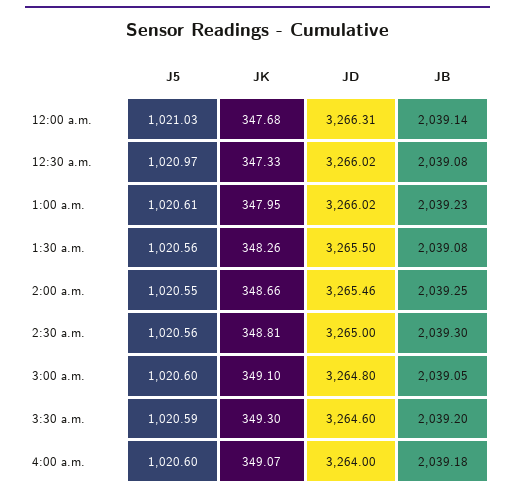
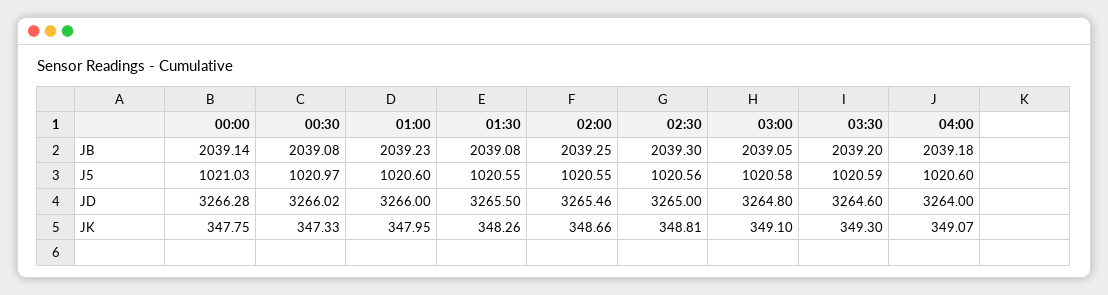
  {
    "J5": {
      "12:00 a.m.": 1021.03,
      "12:30 a.m.": 1020.97,
-     "1:00 a.m.": 1020.61,
+     "1:00 a.m.": 1020.6,
-     "1:30 a.m.": 1020.56,
+     "1:30 a.m.": 1020.55,
      "2:00 a.m.": 1020.55,
      "2:30 a.m.": 1020.56,
-     "3:00 a.m.": 1020.6,
+     "3:00 a.m.": 1020.58,
      "3:30 a.m.": 1020.59,
      "4:00 a.m.": 1020.6
    },
    "JK": {
-     "12:00 a.m.": 347.68,
+     "12:00 a.m.": 347.75,
      "12:30 a.m.": 347.33,
      "1:00 a.m.": 347.95,
      "1:30 a.m.": 348.26,
      "2:00 a.m.": 348.66,
      "2:30 a.m.": 348.81,
      "3:00 a.m.": 349.1,
      "3:30 a.m.": 349.3,
      "4:00 a.m.": 349.07
    },
    "JD": {
-     "12:00 a.m.": 3266.31,
+     "12:00 a.m.": 3266.28,
      "12:30 a.m.": 3266.02,
-     "1:00 a.m.": 3266.02,
+     "1:00 a.m.": 3266,
      "1:30 a.m.": 3265.5,
      "2:00 a.m.": 3265.46,
      "2:30 a.m.": 3265,
      "3:00 a.m.": 3264.8,
      "3:30 a.m.": 3264.6,
      "4:00 a.m.": 3264
    },
    "JB": {
      "12:00 a.m.": 2039.14,
      "12:30 a.m.": 2039.08,
      "1:00 a.m.": 2039.23,
      "1:30 a.m.": 2039.08,
      "2:00 a.m.": 2039.25,
      "2:30 a.m.": 2039.3,
      "3:00 a.m.": 2039.05,
      "3:30 a.m.": 2039.2,
      "4:00 a.m.": 2039.18
    }
  }

